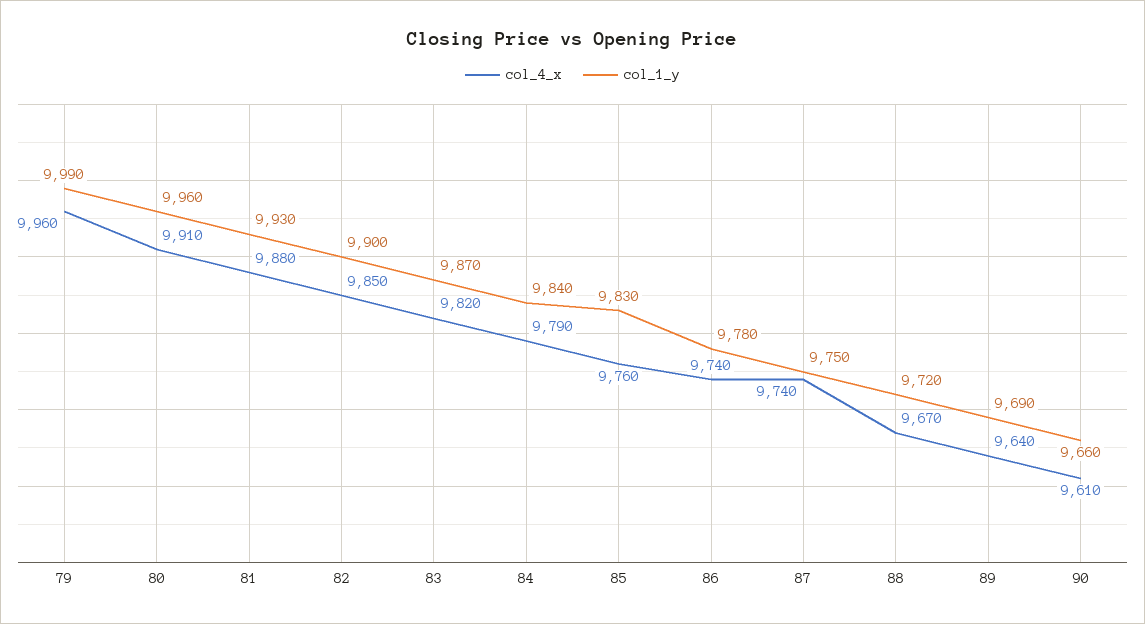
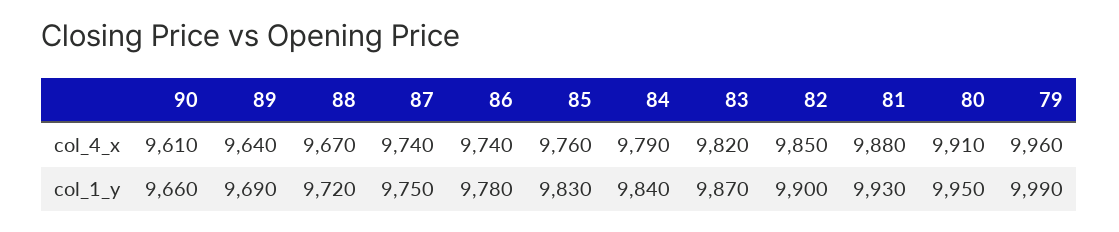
  {
    "col_4_x": {
      "79": 9960,
      "80": 9910,
      "81": 9880,
      "82": 9850,
      "83": 9820,
      "84": 9790,
      "85": 9760,
      "86": 9740,
      "87": 9740,
      "88": 9670,
      "89": 9640,
      "90": 9610
    },
    "col_1_y": {
      "79": 9990,
-     "80": 9960,
+     "80": 9950,
      "81": 9930,
      "82": 9900,
      "83": 9870,
      "84": 9840,
      "85": 9830,
      "86": 9780,
      "87": 9750,
      "88": 9720,
      "89": 9690,
      "90": 9660
    }
  }

